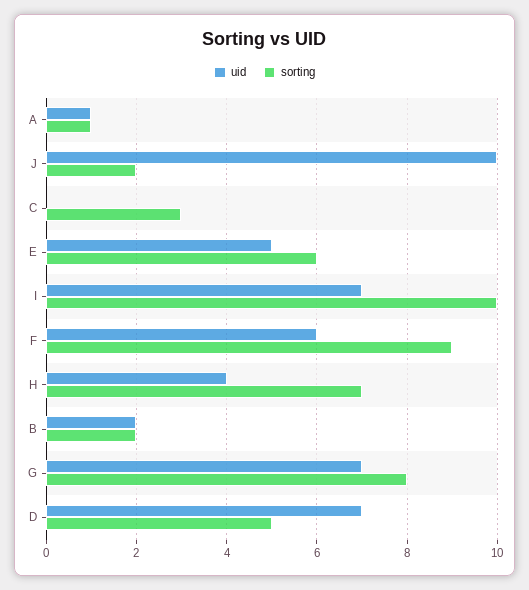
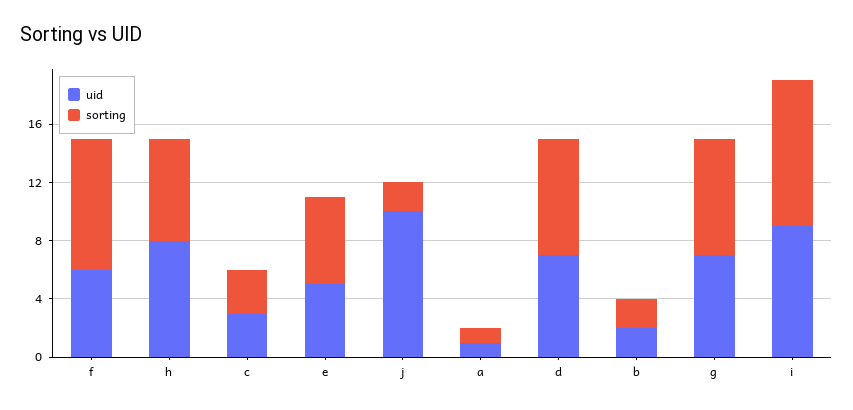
  {
    "uid": {
      "A": 1,
      "J": 10,
-     "C": 0,
+     "C": 3,
      "E": 5,
-     "I": 7,
+     "I": 9,
      "F": 6,
-     "H": 4,
+     "H": 8,
      "B": 2,
      "G": 7,
      "D": 7
    },
    "sorting": {
      "A": 1,
      "J": 2,
      "C": 3,
      "E": 6,
      "I": 10,
      "F": 9,
      "H": 7,
      "B": 2,
      "G": 8,
-     "D": 5
+     "D": 8
    }
  }

